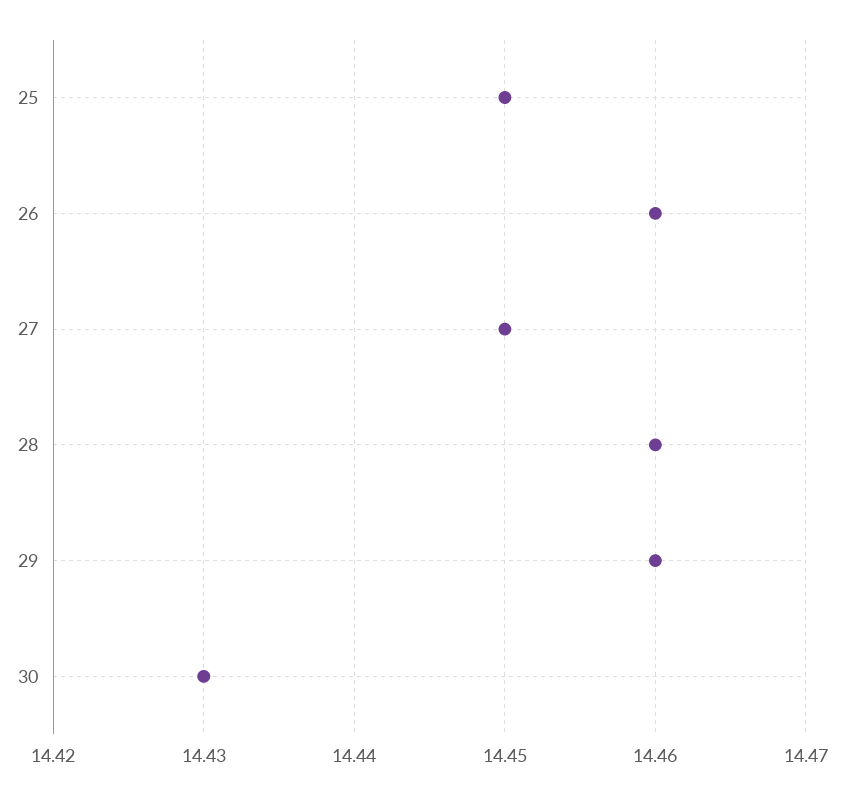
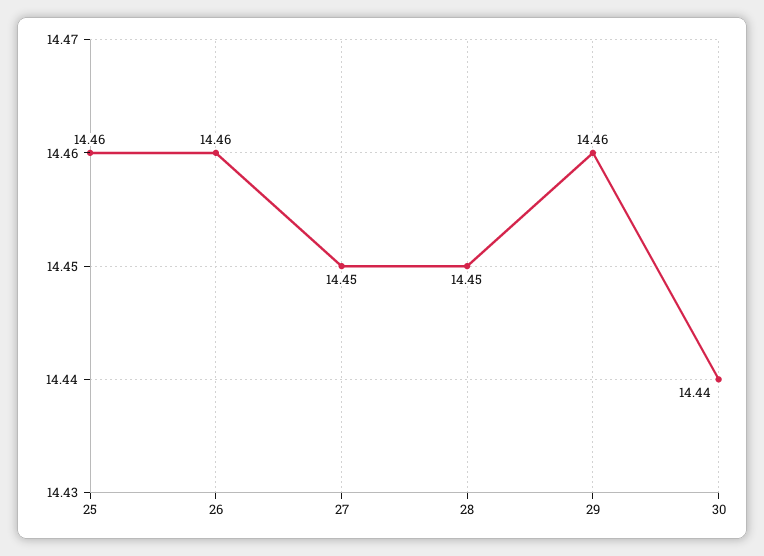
  {
-   "25": 14.45,
+   "25": 14.46,
    "26": 14.46,
    "27": 14.45,
-   "28": 14.46,
+   "28": 14.45,
    "29": 14.46,
-   "30": 14.43
+   "30": 14.44
  }

